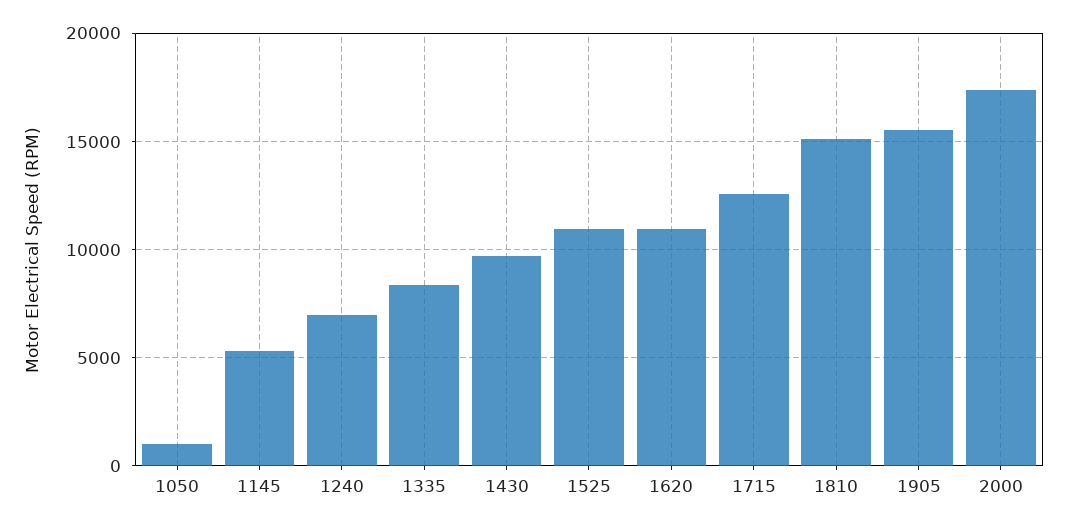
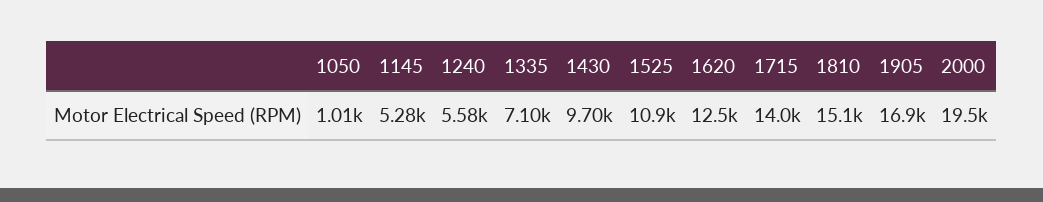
  {
    "1050": 1010,
    "1145": 5280,
-   "1240": 7000,
+   "1240": 5580,
-   "1335": 8500,
+   "1335": 7100,
    "1430": 9700,
    "1525": 10900,
-   "1620": 11000,
+   "1620": 12500,
-   "1715": 12500,
+   "1715": 14000,
    "1810": 15100,
-   "1905": 15500,
+   "1905": 16900,
-   "2000": 17500
+   "2000": 19500
  }

